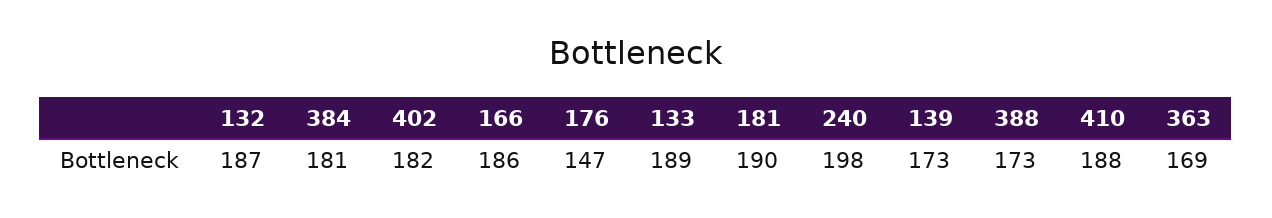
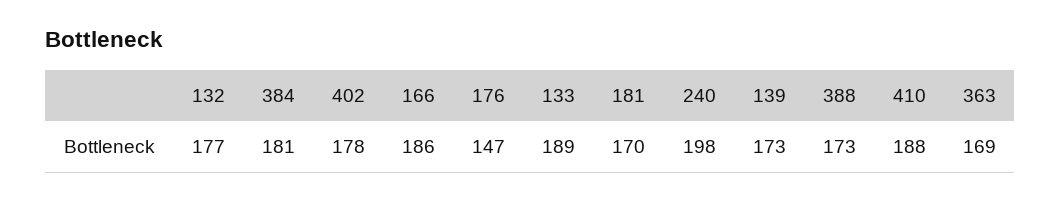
  {
-   "132": 187,
+   "132": 177,
    "384": 181,
-   "402": 182,
+   "402": 178,
    "166": 186,
    "176": 147,
    "133": 189,
-   "181": 190,
+   "181": 170,
    "240": 198,
    "139": 173,
    "388": 173,
    "410": 188,
    "363": 169
  }

